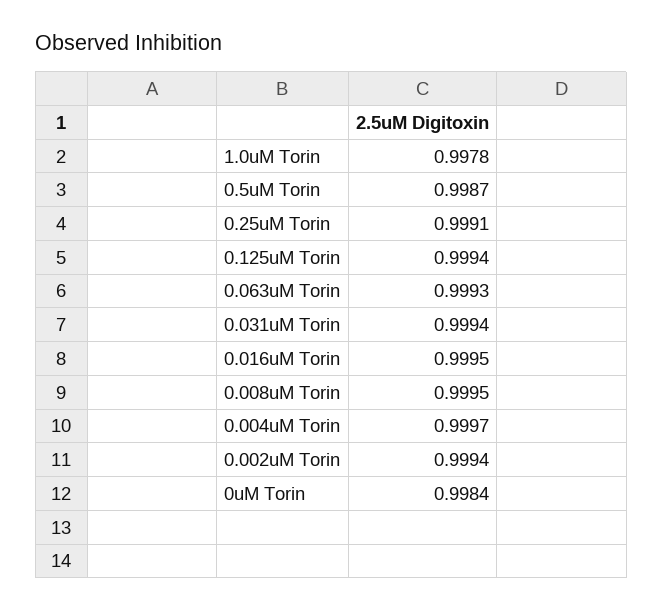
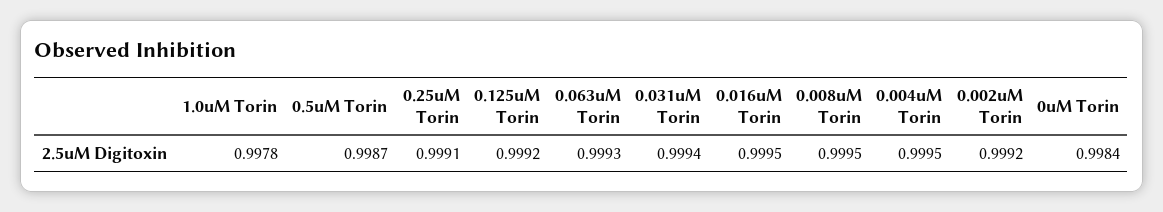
  {
    "1.0uM Torin": 0.9978,
    "0.5uM Torin": 0.9987,
    "0.25uM Torin": 0.9991,
-   "0.125uM Torin": 0.9994,
+   "0.125uM Torin": 0.9992,
    "0.063uM Torin": 0.9993,
    "0.031uM Torin": 0.9994,
    "0.016uM Torin": 0.9995,
    "0.008uM Torin": 0.9995,
-   "0.004uM Torin": 0.9997,
+   "0.004uM Torin": 0.9995,
-   "0.002uM Torin": 0.9994,
+   "0.002uM Torin": 0.9992,
    "0uM Torin": 0.9984
  }

